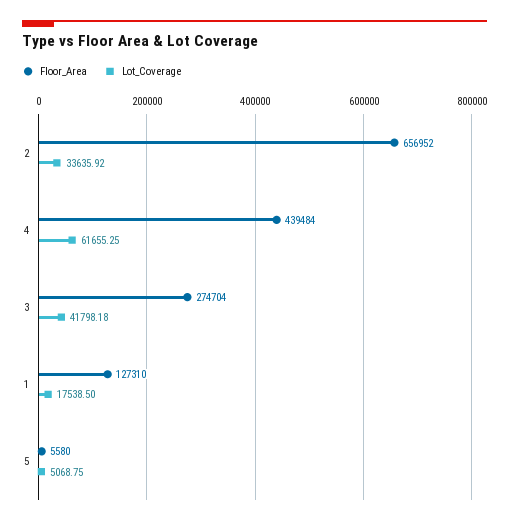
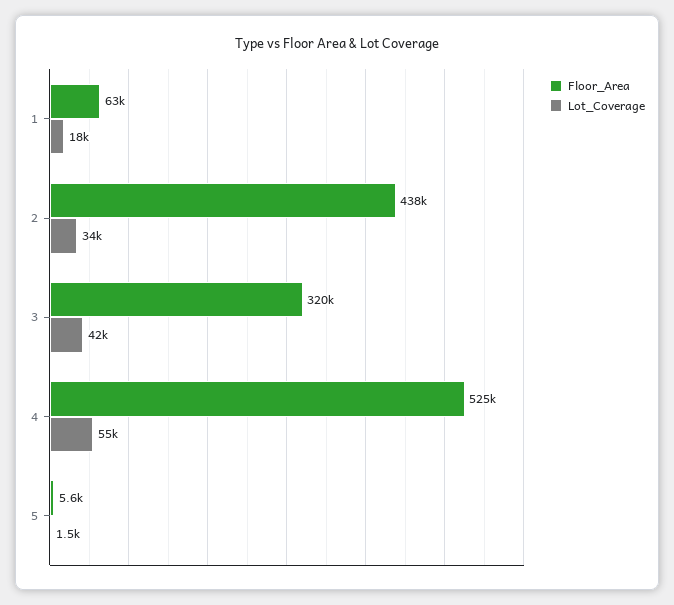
  {
    "Floor_Area": {
-     "2": 656952,
+     "2": 438000,
-     "4": 439484,
+     "4": 525000,
-     "3": 274704,
+     "3": 320000,
-     "1": 127310,
+     "1": 63000,
      "5": 5580
    },
    "Lot_Coverage": {
      "2": 33635.92,
-     "4": 61655.25,
+     "4": 55000,
      "3": 41798.18,
      "1": 17538.5,
-     "5": 5068.75
+     "5": 1500
    }
  }

